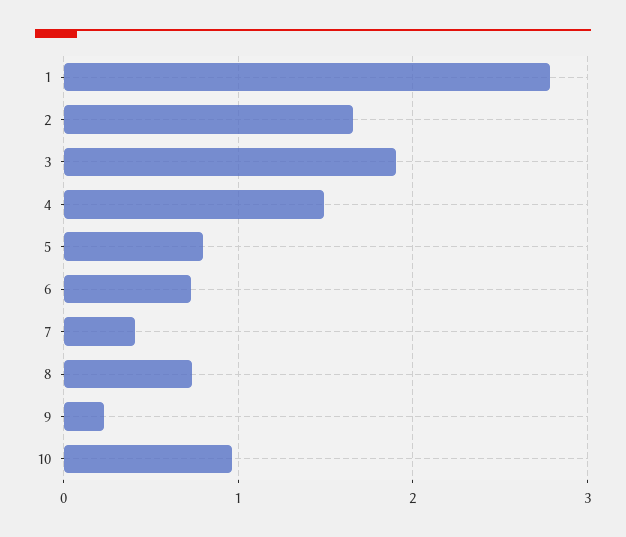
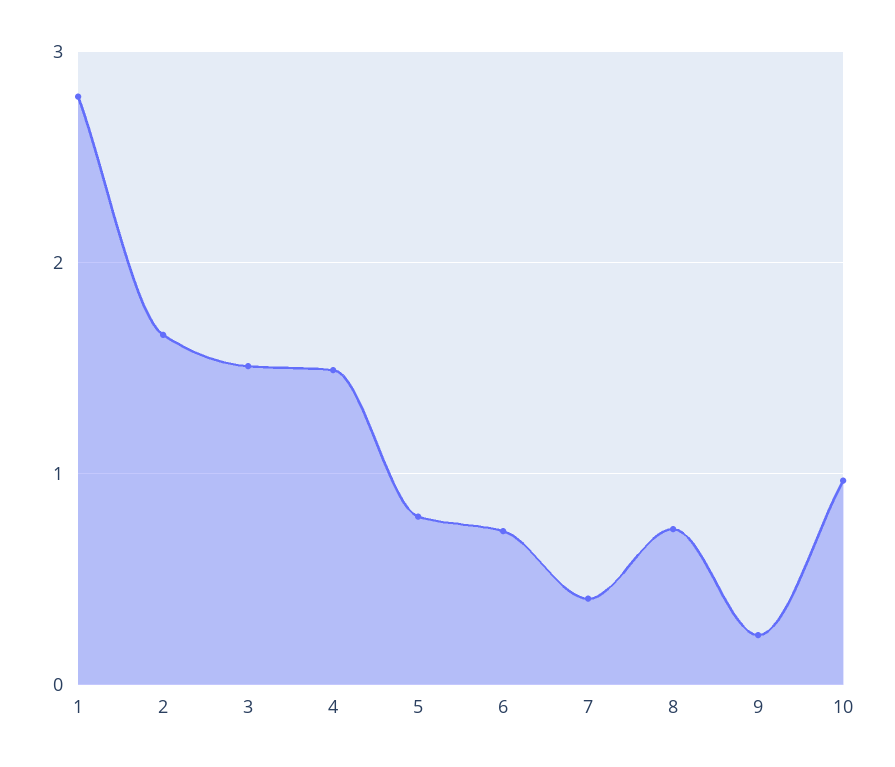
  {
    "1": 2.8,
    "2": 1.7,
-   "3": 1.9,
+   "3": 1.5,
    "4": 1.5,
    "5": 0.8,
    "6": 0.7,
    "7": 0.4,
    "8": 0.7,
    "9": 0.2,
    "10": 1
  }

